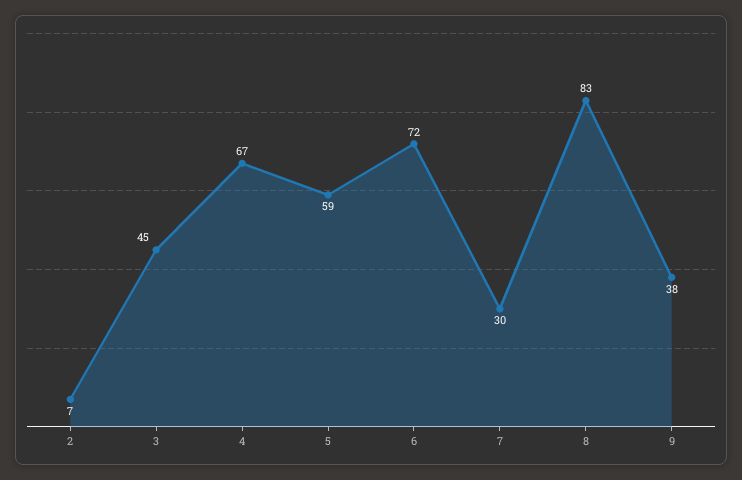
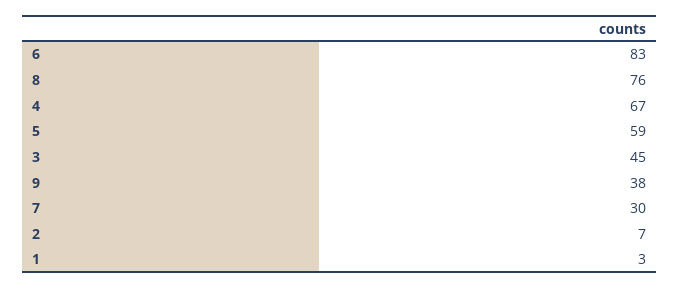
  {
    "2": 7,
    "3": 45,
    "4": 67,
    "5": 59,
-   "6": 72,
+   "6": 83,
    "7": 30,
-   "8": 83,
+   "8": 76,
-   "9": 38
+   "9": 38,
+   "1": 3
  }

